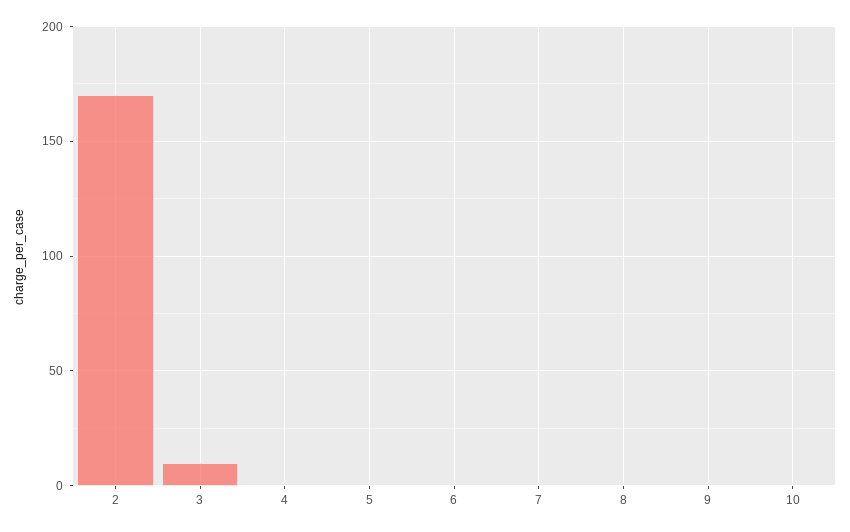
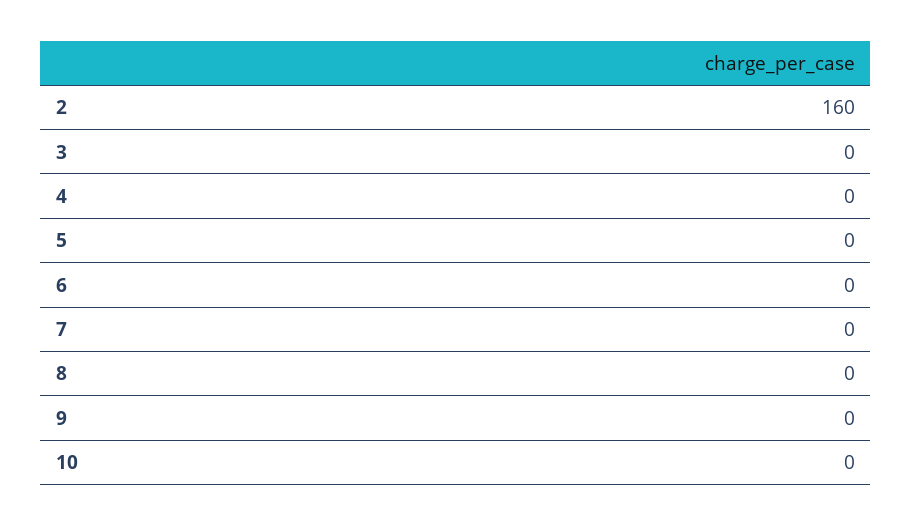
  {
-   "2": 170,
+   "2": 160,
-   "3": 10,
+   "3": 0,
    "4": 0,
    "5": 0,
    "6": 0,
    "7": 0,
    "8": 0,
    "9": 0,
    "10": 0
  }

